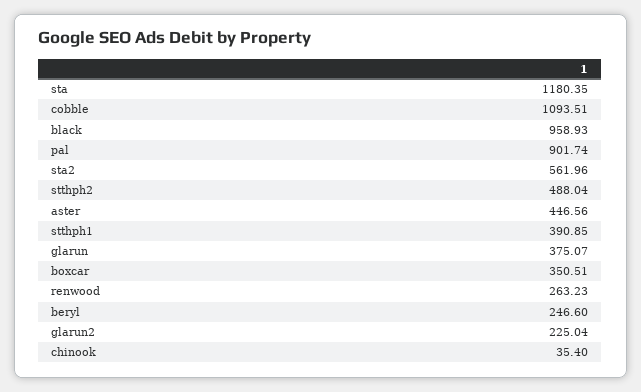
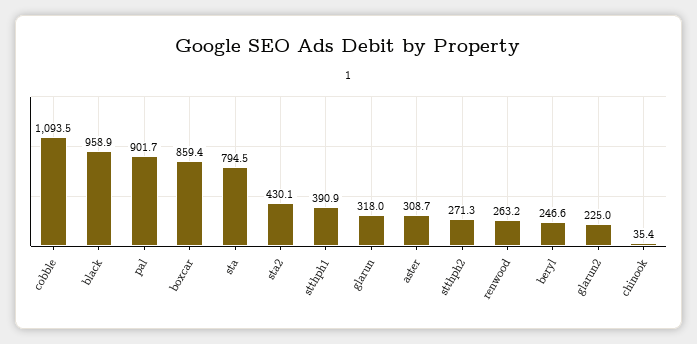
  {
-   "sta": 1180.35,
+   "sta": 794.5,
    "cobble": 1093.51,
    "black": 958.93,
    "pal": 901.74,
-   "sta2": 561.96,
+   "sta2": 430.1,
-   "stthph2": 488.04,
+   "stthph2": 271.3,
-   "aster": 446.56,
+   "aster": 308.7,
    "stthph1": 390.85,
-   "glarun": 375.07,
+   "glarun": 318,
-   "boxcar": 350.51,
+   "boxcar": 859.4,
    "renwood": 263.23,
    "beryl": 246.6,
    "glarun2": 225.04,
    "chinook": 35.4
  }

